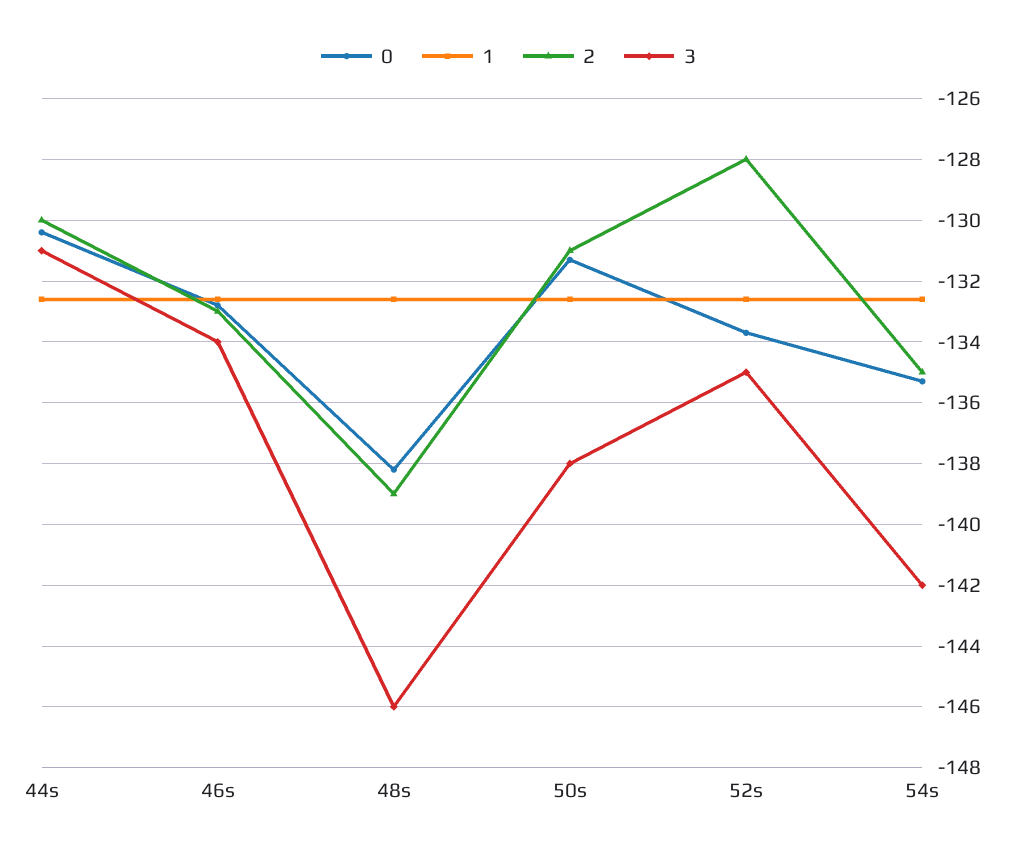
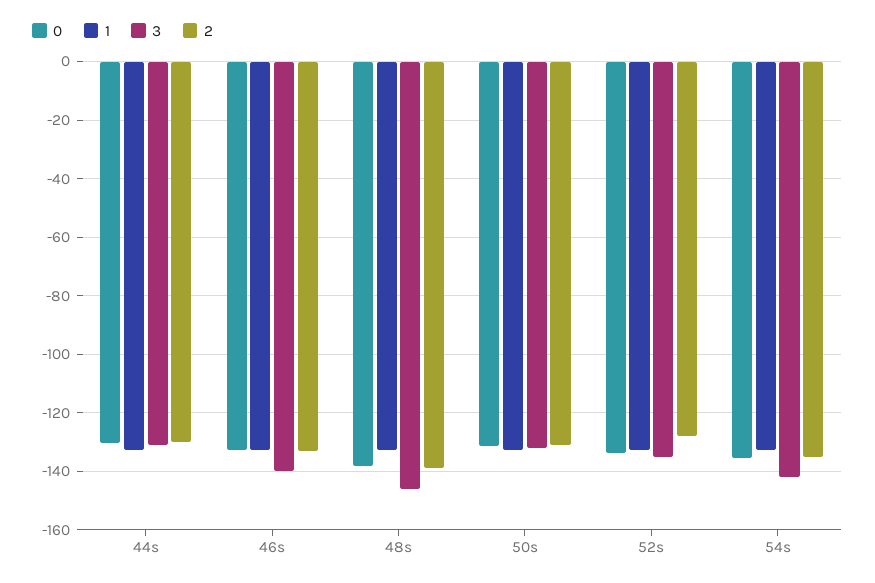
  {
    "0": {
      "44s": -130.5,
      "46s": -133,
      "48s": -138,
      "50s": -131.5,
      "52s": -133.5,
      "54s": -135.5
    },
    "1": {
      "44s": -132.5,
      "46s": -132.5,
      "48s": -132.5,
      "50s": -132.5,
      "52s": -132.5,
      "54s": -132.5
    },
    "2": {
      "44s": -130,
      "46s": -133,
      "48s": -139,
      "50s": -131,
      "52s": -128,
      "54s": -135
    },
    "3": {
      "44s": -131,
-     "46s": -134,
+     "46s": -140,
      "48s": -146,
-     "50s": -138,
+     "50s": -132.5,
      "52s": -135,
      "54s": -142
    }
  }

